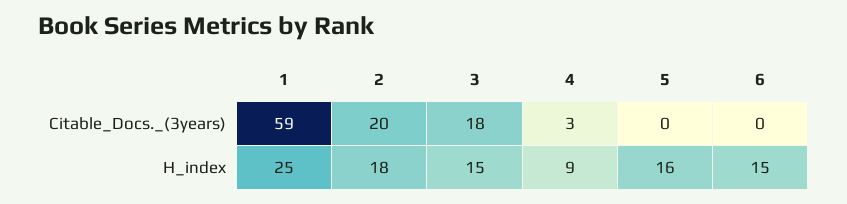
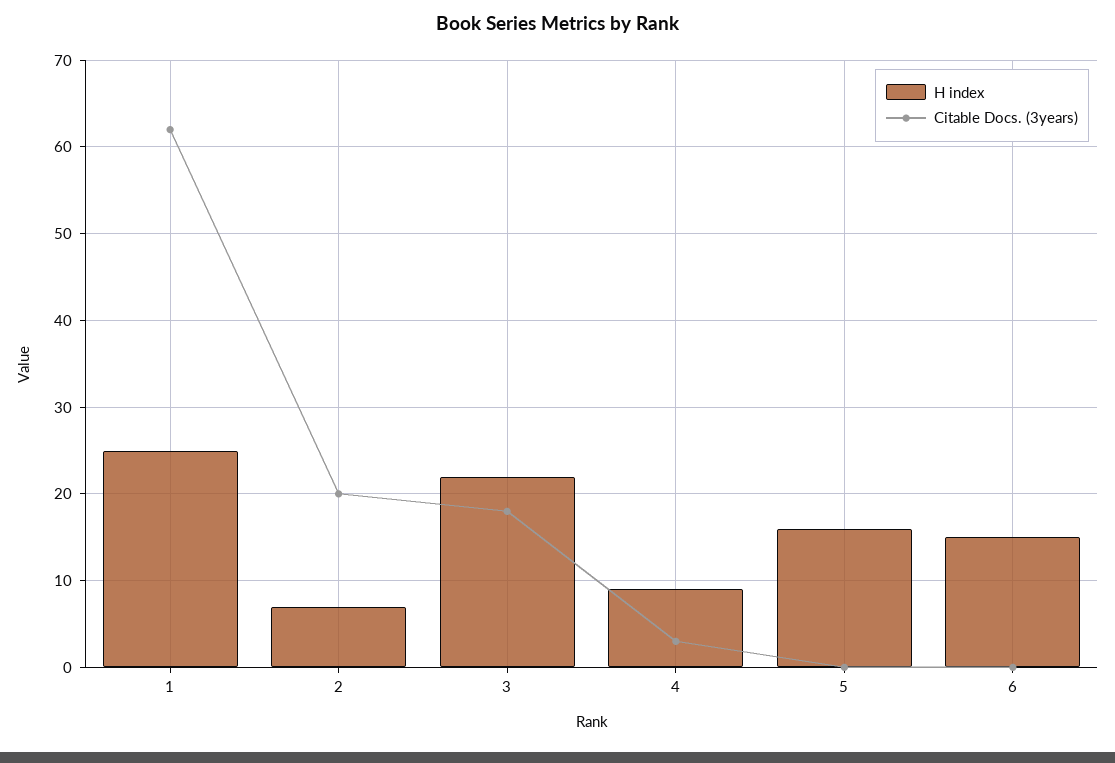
  {
    "Citable_Docs._(3years)": {
-     "1": 59,
+     "1": 62,
      "2": 20,
      "3": 18,
      "4": 3,
      "5": 0,
      "6": 0
    },
    "H_index": {
      "1": 25,
-     "2": 18,
+     "2": 7,
-     "3": 15,
+     "3": 22,
      "4": 9,
      "5": 16,
      "6": 15
    }
  }

